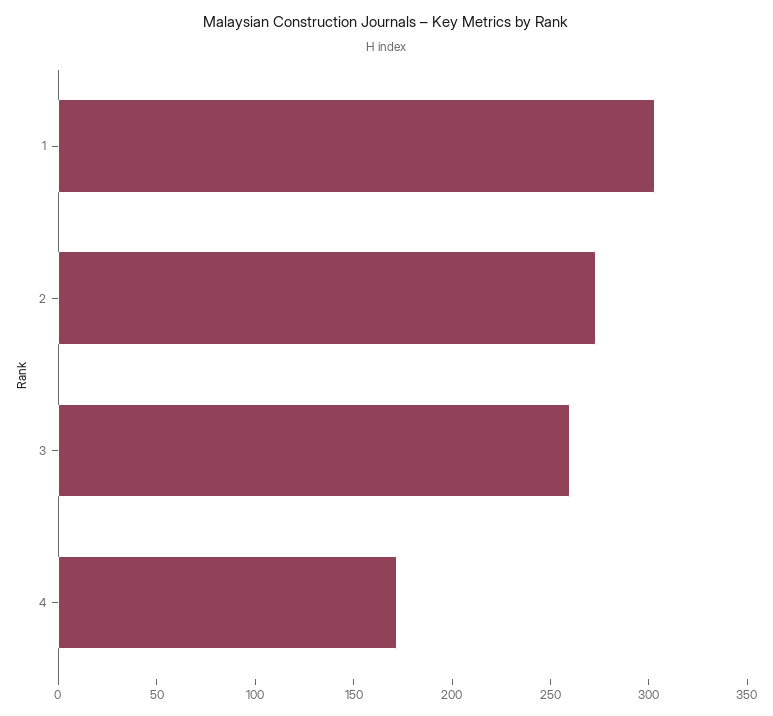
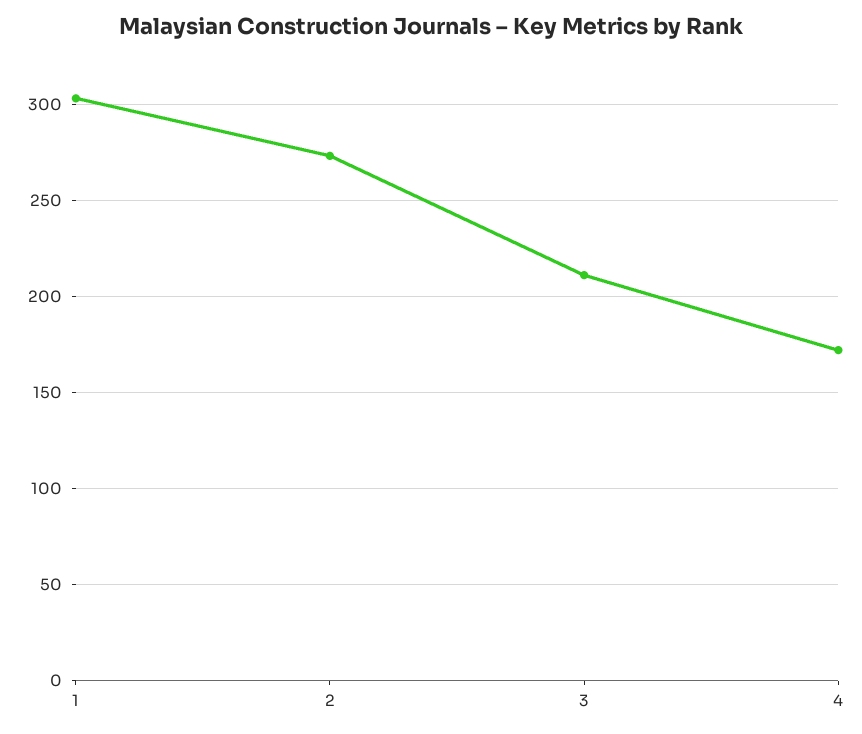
  {
    "1": 305,
    "2": 275,
-   "3": 260,
+   "3": 210,
    "4": 170
  }

